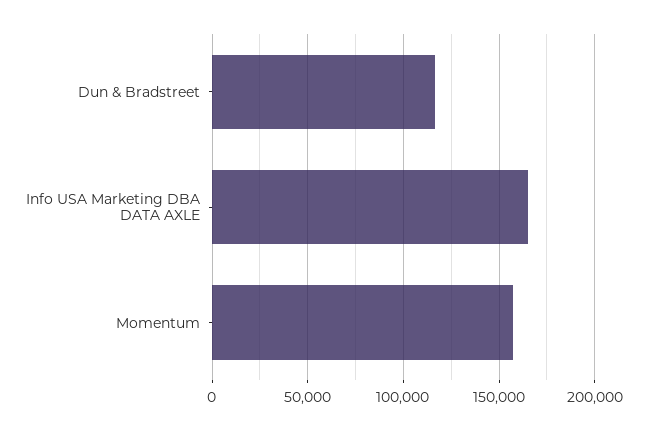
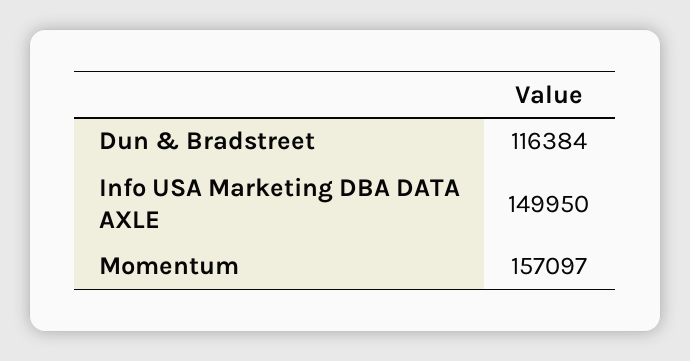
  {
    "Dun & Bradstreet": 116384,
-   "Info USA Marketing DBA DATA AXLE": 165000,
+   "Info USA Marketing DBA DATA AXLE": 149950,
    "Momentum": 157097
  }

